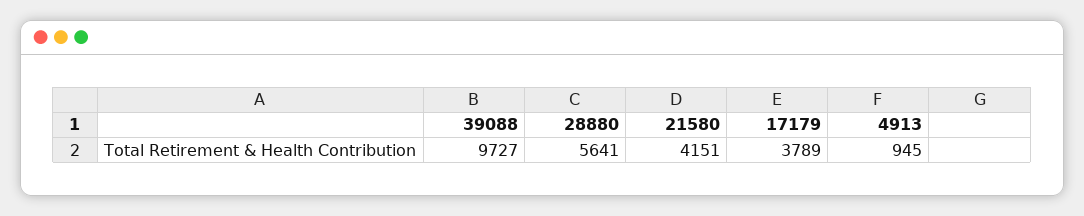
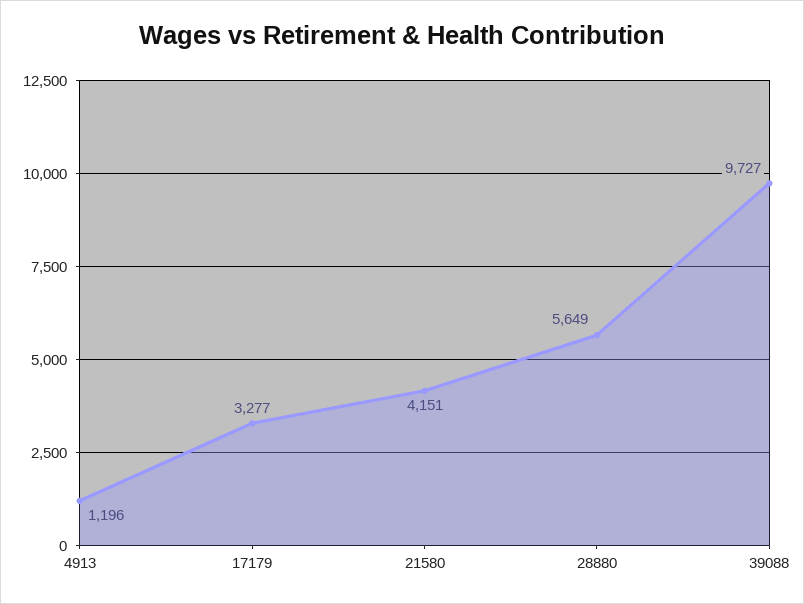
  {
    "39088": 9727,
-   "28880": 5641,
+   "28880": 5649,
    "21580": 4151,
-   "17179": 3789,
+   "17179": 3277,
-   "4913": 945
+   "4913": 1196
  }

